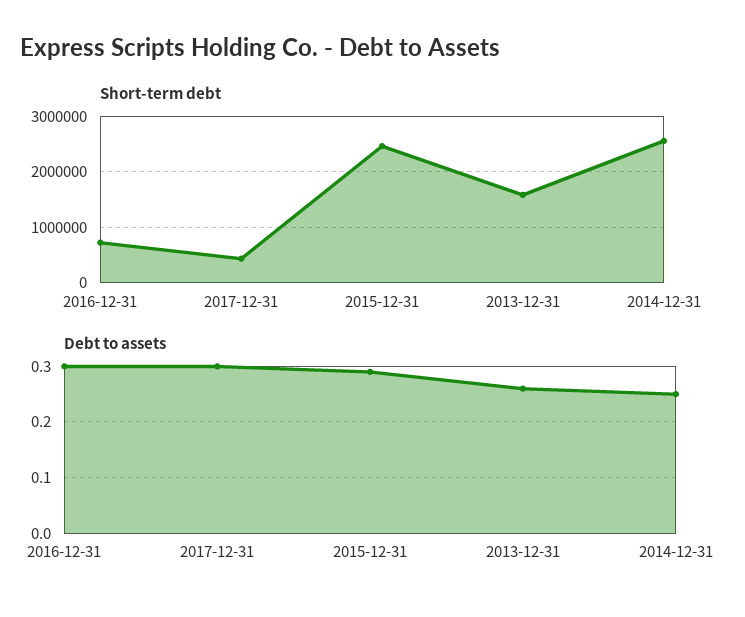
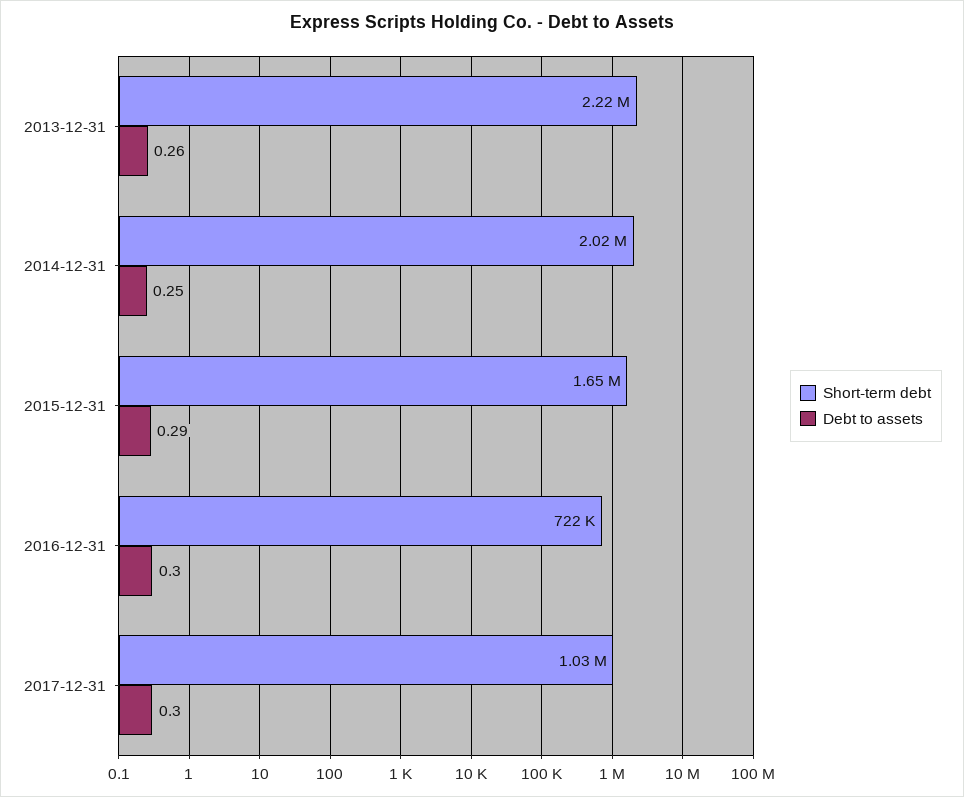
  {
    "Short-term debt": {
      "2016-12-31": 722000,
-     "2017-12-31": 400000,
+     "2017-12-31": 1030000,
-     "2015-12-31": 2400000,
+     "2015-12-31": 1650000,
-     "2013-12-31": 1600000,
+     "2013-12-31": 2220000,
-     "2014-12-31": 2600000
+     "2014-12-31": 2020000
    },
    "Debt to assets": {
      "2016-12-31": 0.3,
      "2017-12-31": 0.3,
      "2015-12-31": 0.29,
      "2013-12-31": 0.26,
      "2014-12-31": 0.25
    }
  }

